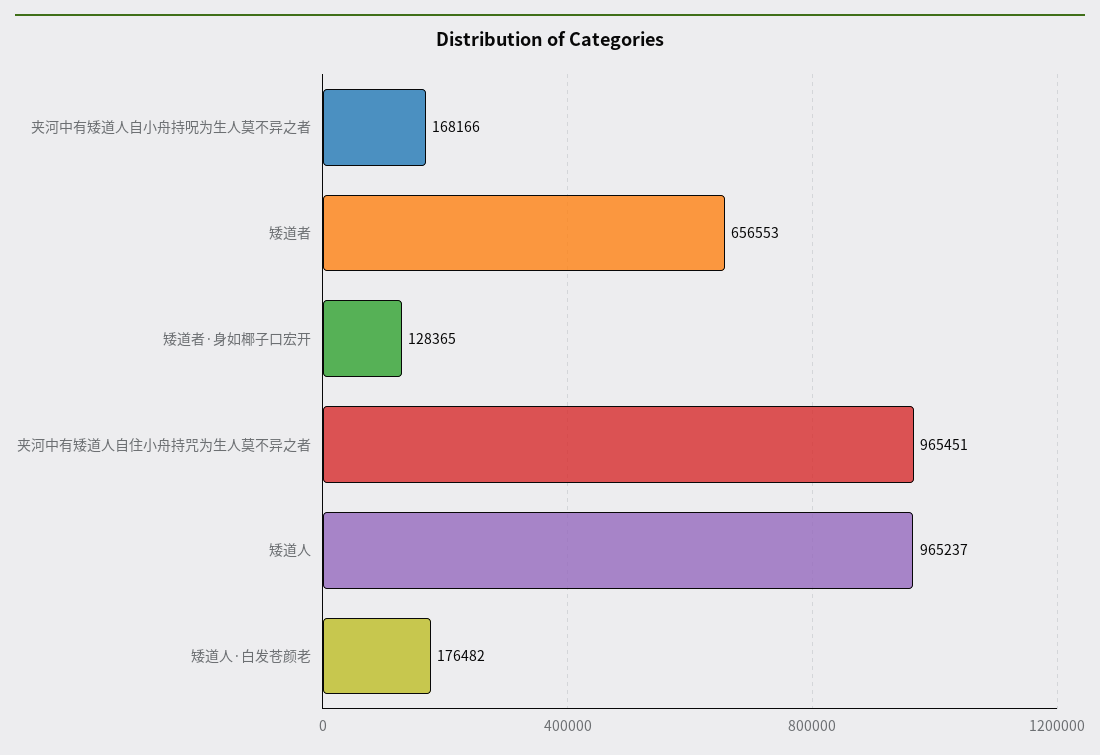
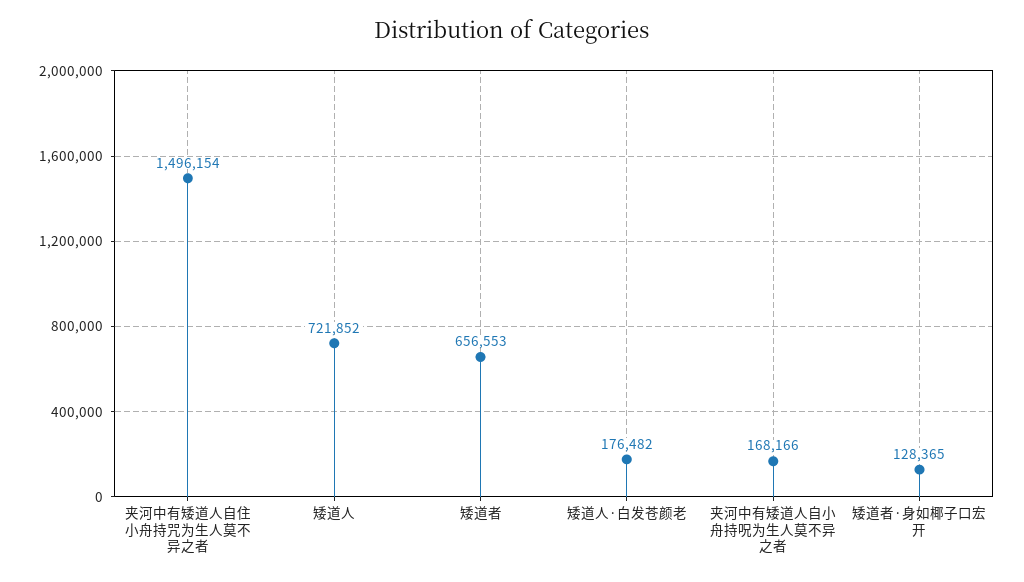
  {
    "夹河中有矮道人自小舟持呪为生人莫不异之者": 168166,
    "矮道者": 656553,
    "矮道者·身如椰子口宏开": 128365,
-   "夹河中有矮道人自住小舟持咒为生人莫不异之者": 965451,
+   "夹河中有矮道人自住小舟持咒为生人莫不异之者": 1496154,
-   "矮道人": 965237,
+   "矮道人": 721852,
    "矮道人·白发苍颜老": 176482
  }

